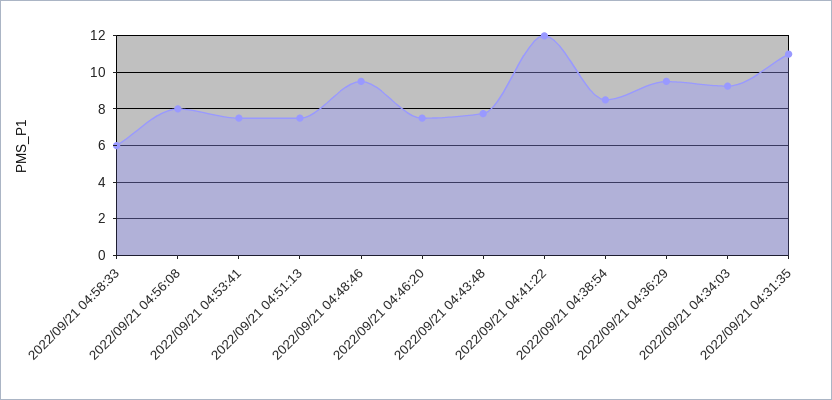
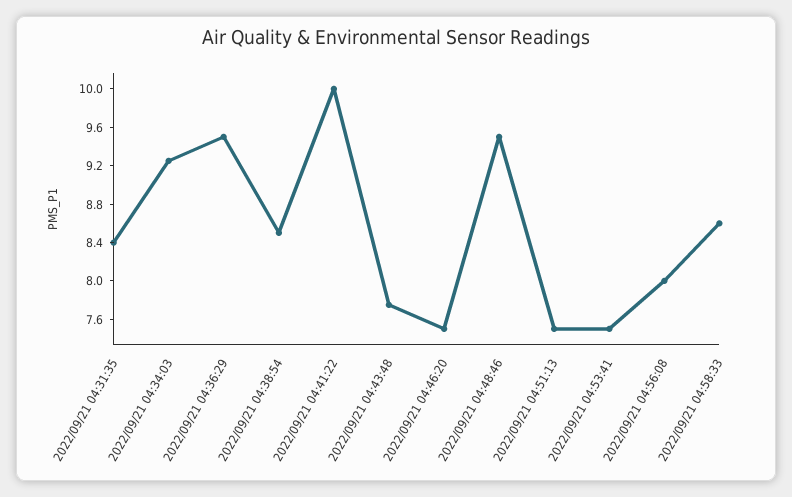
  {
-   "2022/09/21 04:58:33": 6,
+   "2022/09/21 04:58:33": 8.6,
    "2022/09/21 04:56:08": 8,
    "2022/09/21 04:53:41": 7.5,
    "2022/09/21 04:51:13": 7.5,
    "2022/09/21 04:48:46": 9.5,
    "2022/09/21 04:46:20": 7.5,
    "2022/09/21 04:43:48": 7.8,
-   "2022/09/21 04:41:22": 12,
+   "2022/09/21 04:41:22": 10,
    "2022/09/21 04:38:54": 8.5,
    "2022/09/21 04:36:29": 9.5,
    "2022/09/21 04:34:03": 9.3,
-   "2022/09/21 04:31:35": 11
+   "2022/09/21 04:31:35": 8.4
  }

